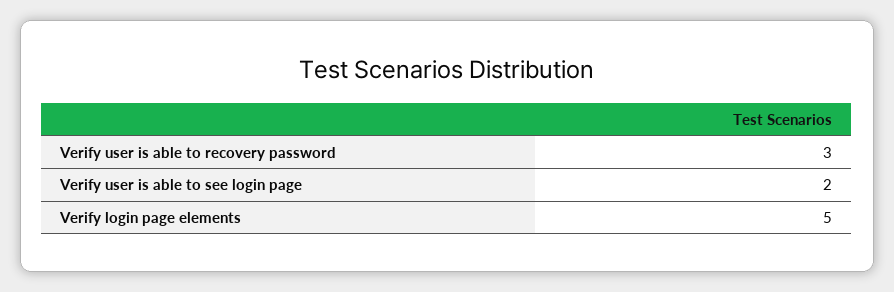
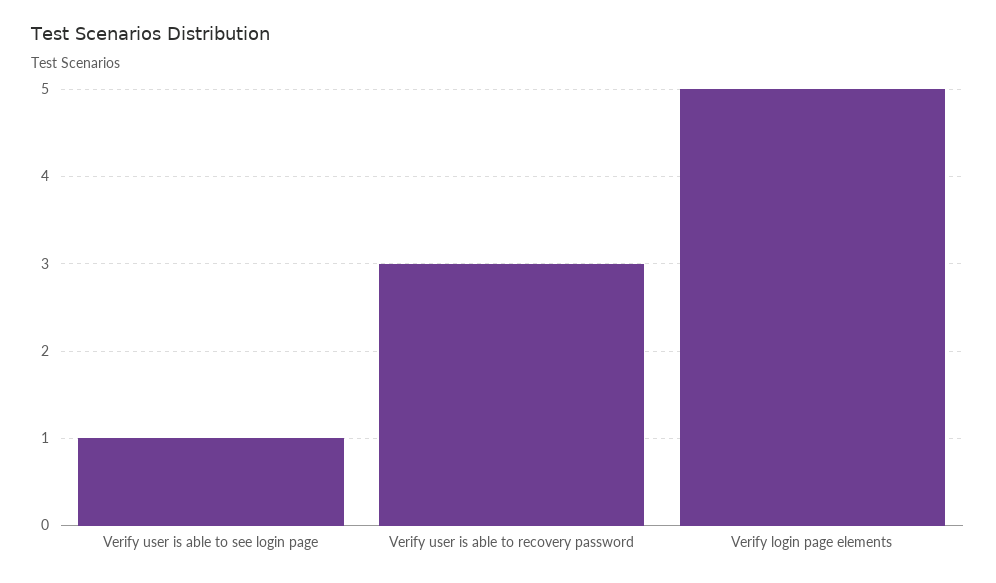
  {
    "Verify user is able to recovery password": 3,
-   "Verify user is able to see login page": 2,
+   "Verify user is able to see login page": 1,
    "Verify login page elements": 5
  }

